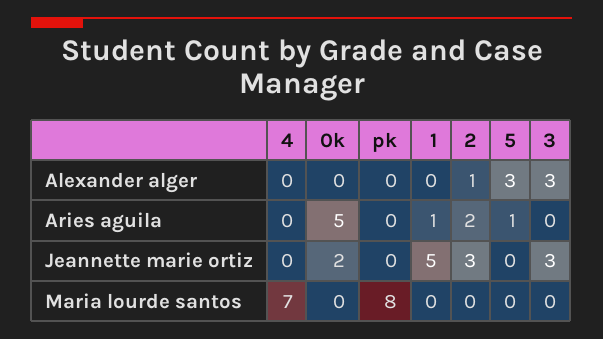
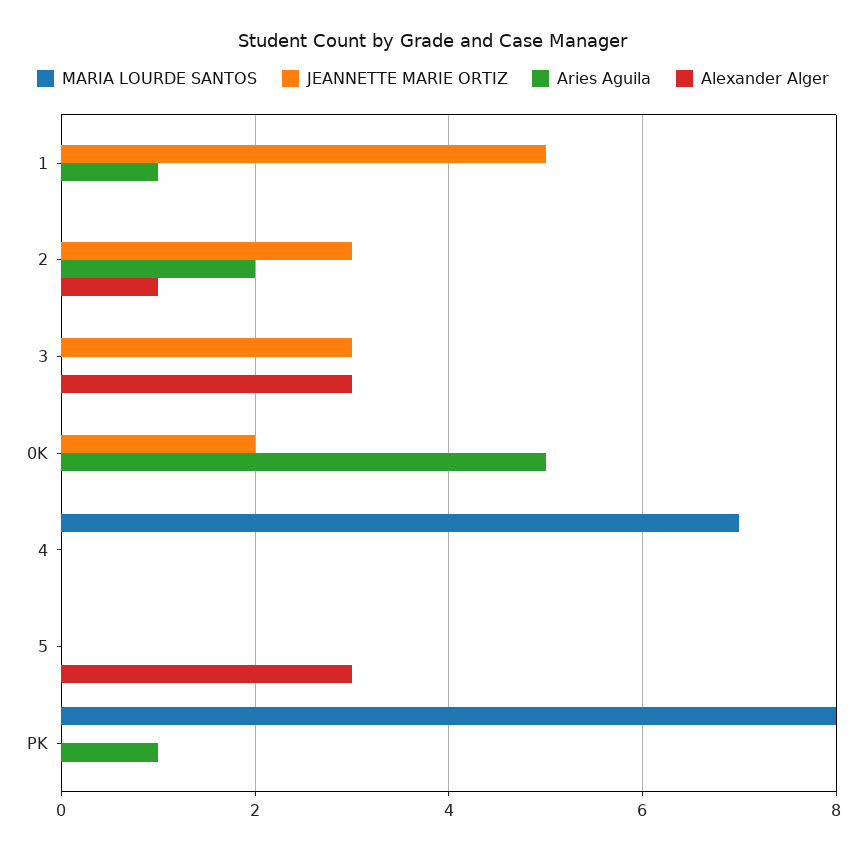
  {
    "Alexander alger": {
      "4": 0,
      "0k": 0,
      "pk": 0,
      "1": 0,
      "2": 1,
      "5": 3,
      "3": 3
    },
    "Aries aguila": {
      "4": 0,
      "0k": 5,
-     "pk": 0,
+     "pk": 1,
      "1": 1,
      "2": 2,
-     "5": 1,
+     "5": 0,
      "3": 0
    },
    "Jeannette marie ortiz": {
      "4": 0,
      "0k": 2,
      "pk": 0,
      "1": 5,
      "2": 3,
      "5": 0,
      "3": 3
    },
    "Maria lourde santos": {
      "4": 7,
      "0k": 0,
      "pk": 8,
      "1": 0,
      "2": 0,
      "5": 0,
      "3": 0
    }
  }

